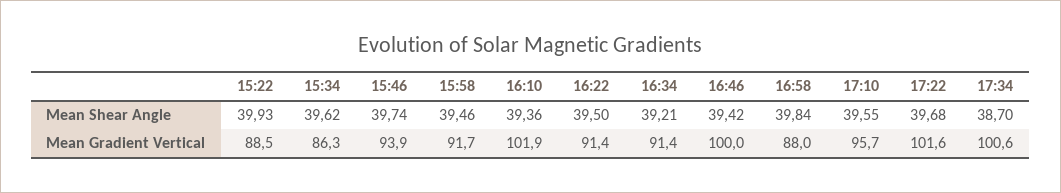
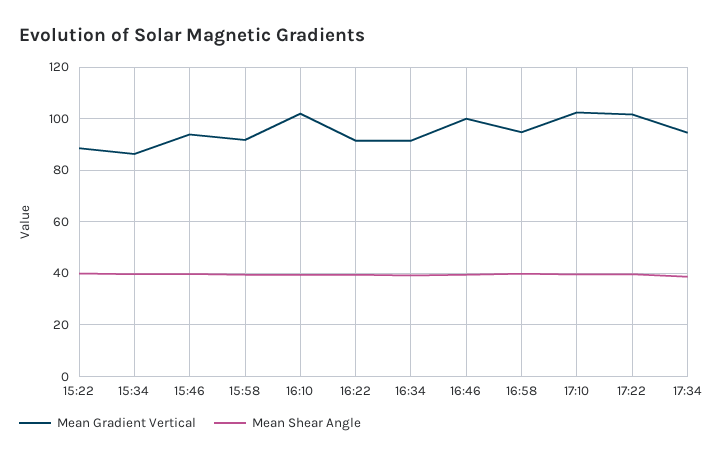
  {
    "Mean Shear Angle": {
      "15:22": 39.93,
      "15:34": 39.62,
      "15:46": 39.74,
      "15:58": 39.46,
      "16:10": 39.36,
      "16:22": 39.5,
      "16:34": 39.21,
      "16:46": 39.42,
      "16:58": 39.84,
      "17:10": 39.55,
      "17:22": 39.68,
      "17:34": 38.7
    },
    "Mean Gradient Vertical": {
      "15:22": 88.5,
      "15:34": 86.3,
      "15:46": 93.9,
      "15:58": 91.7,
      "16:10": 101.9,
      "16:22": 91.4,
      "16:34": 91.4,
      "16:46": 100,
-     "16:58": 88,
+     "16:58": 95,
-     "17:10": 95.7,
+     "17:10": 102.5,
      "17:22": 101.6,
-     "17:34": 100.6
+     "17:34": 95
    }
  }

